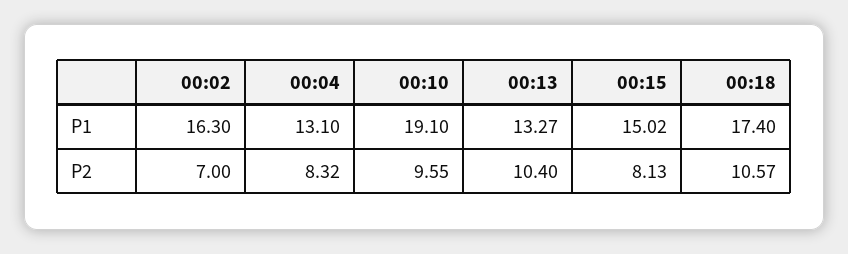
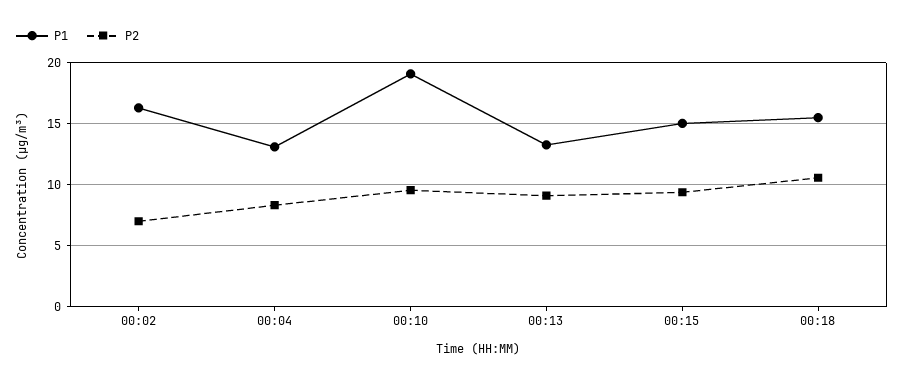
  {
    "P1": {
      "00:02": 16.3,
      "00:04": 13.1,
      "00:10": 19.1,
      "00:13": 13.27,
      "00:15": 15.02,
-     "00:18": 17.4
+     "00:18": 15.5
    },
    "P2": {
      "00:02": 7,
      "00:04": 8.32,
      "00:10": 9.55,
-     "00:13": 10.4,
+     "00:13": 9,
-     "00:15": 8.13,
+     "00:15": 9.5,
      "00:18": 10.57
    }
  }

